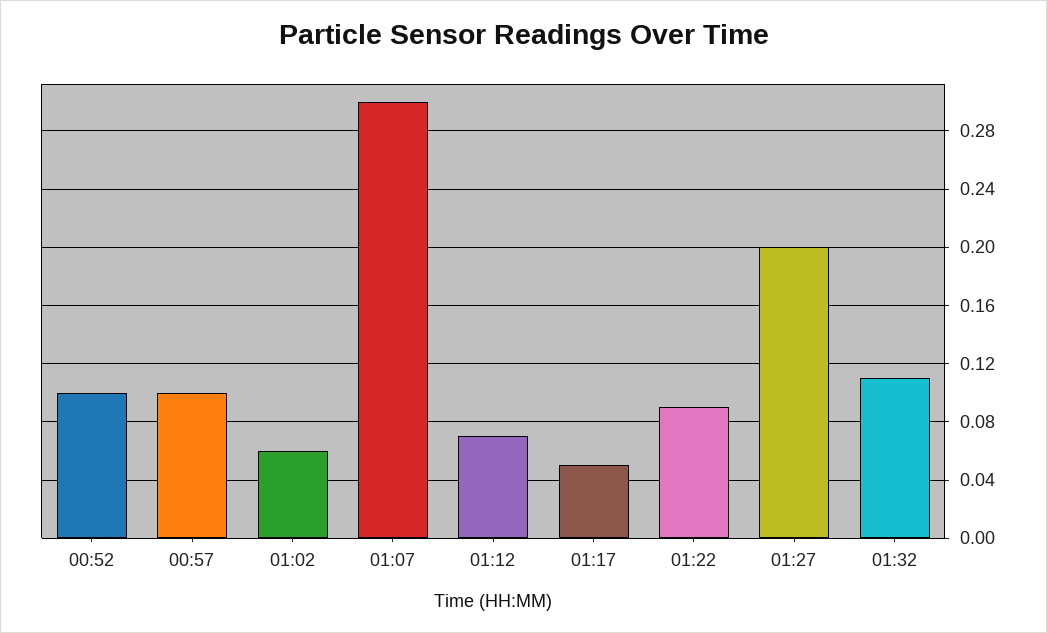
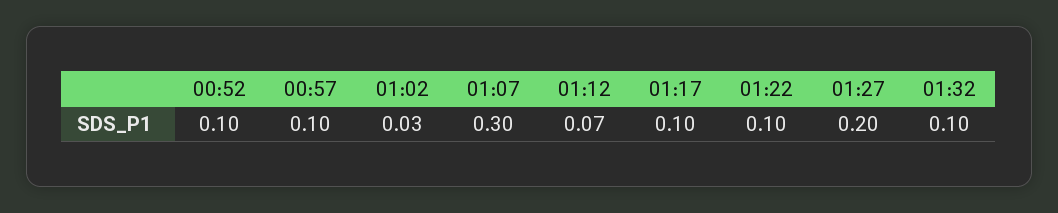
  {
    "00:52": 0.1,
    "00:57": 0.1,
-   "01:02": 0.06,
+   "01:02": 0.03,
    "01:07": 0.3,
    "01:12": 0.07,
-   "01:17": 0.05,
+   "01:17": 0.1,
-   "01:22": 0.09,
+   "01:22": 0.1,
    "01:27": 0.2,
-   "01:32": 0.11
+   "01:32": 0.1
  }

